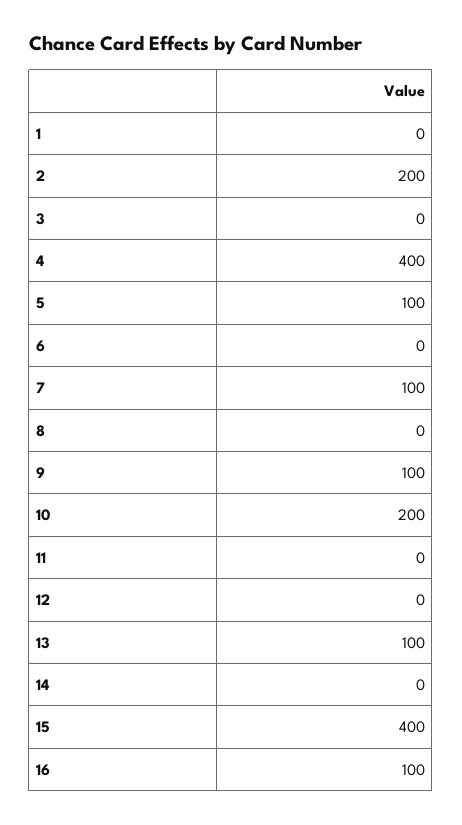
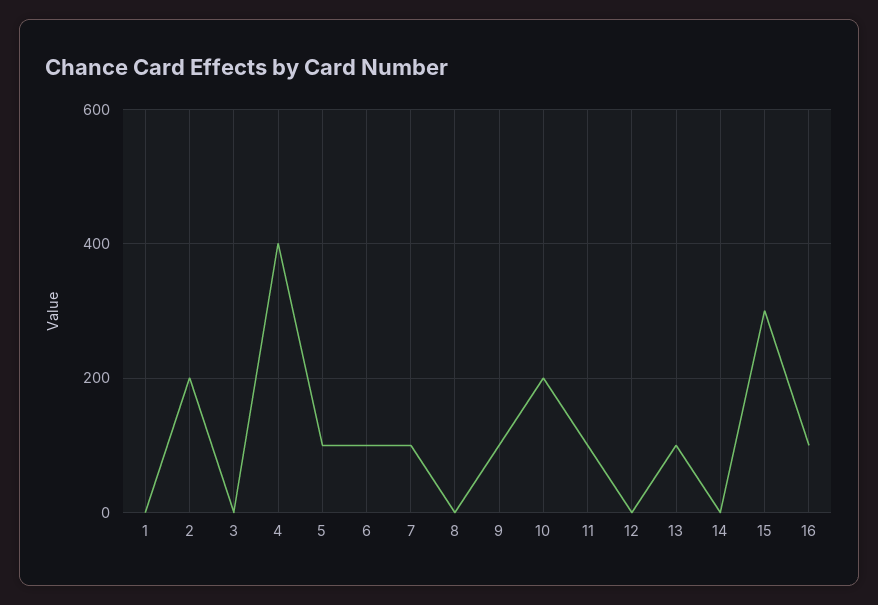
  {
    "1": 0,
    "2": 200,
    "3": 0,
    "4": 400,
    "5": 100,
-   "6": 0,
+   "6": 100,
    "7": 100,
    "8": 0,
    "9": 100,
    "10": 200,
-   "11": 0,
+   "11": 100,
    "12": 0,
    "13": 100,
    "14": 0,
-   "15": 400,
+   "15": 300,
    "16": 100
  }

